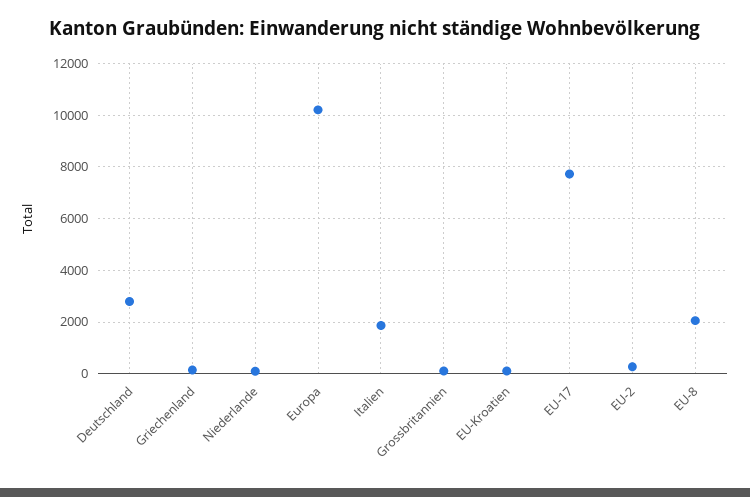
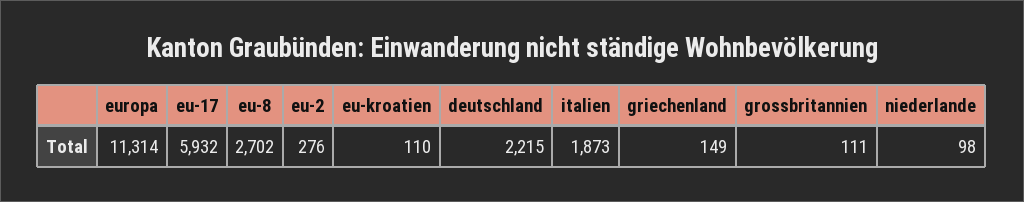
  {
-   "Deutschland": 2750,
+   "Deutschland": 2215,
    "Griechenland": 149,
    "Niederlande": 98,
-   "Europa": 10250,
+   "Europa": 11314,
    "Italien": 1873,
    "Grossbritannien": 111,
    "EU-Kroatien": 110,
-   "EU-17": 7750,
+   "EU-17": 5932,
    "EU-2": 276,
-   "EU-8": 2000
+   "EU-8": 2702
  }

